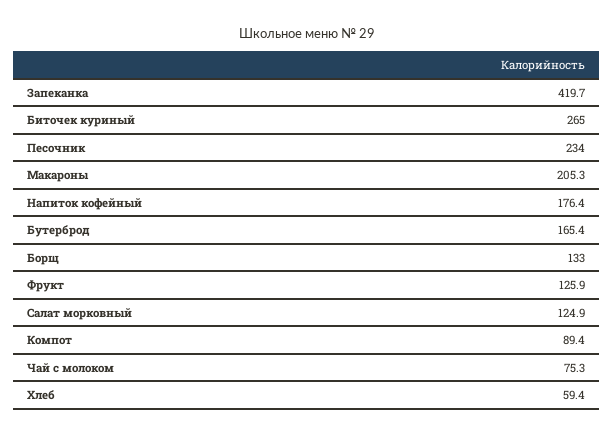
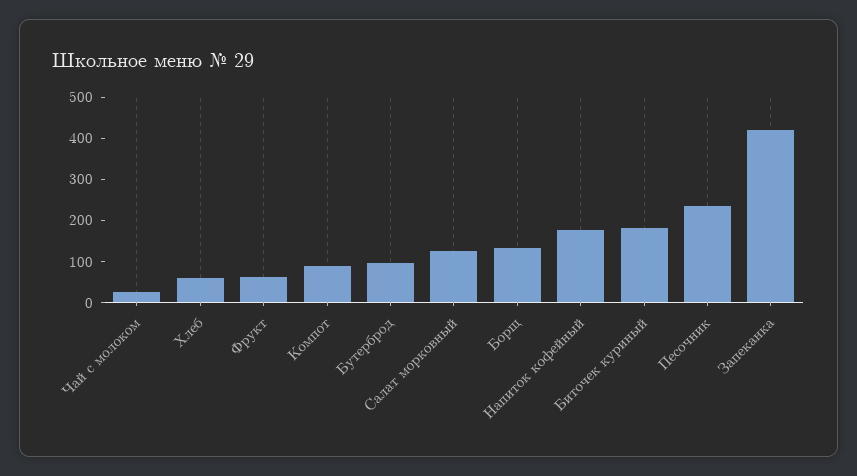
  {
    "Запеканка": 419.7,
-   "Биточек куриный": 265,
+   "Биточек куриный": 180,
    "Песочник": 234,
-   "Макароны": 205.3,
    "Напиток кофейный": 176.4,
-   "Бутерброд": 165.4,
+   "Бутерброд": 100,
    "Борщ": 133,
-   "Фрукт": 125.9,
+   "Фрукт": 60,
    "Салат морковный": 124.9,
    "Компот": 89.4,
-   "Чай с молоком": 75.3,
+   "Чай с молоком": 20,
    "Хлеб": 59.4
  }

